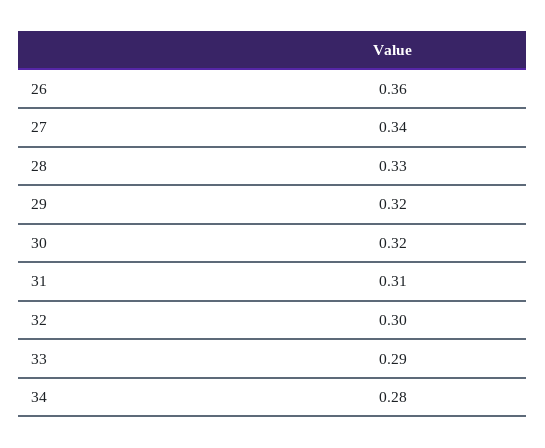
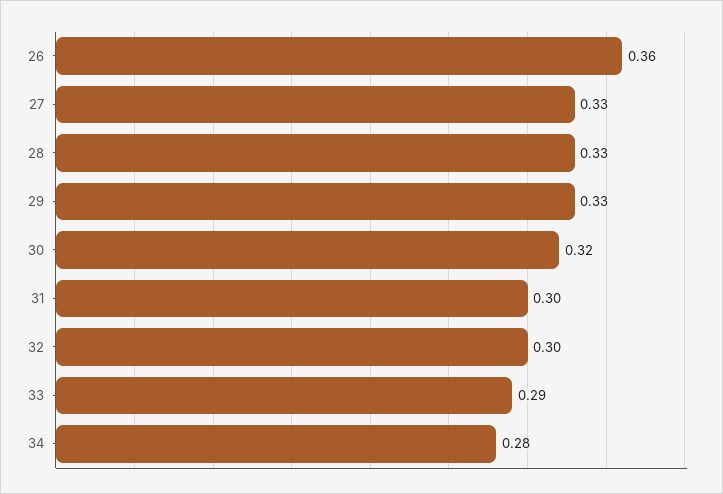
  {
    "26": 0.36,
-   "27": 0.34,
+   "27": 0.33,
    "28": 0.33,
-   "29": 0.32,
+   "29": 0.33,
    "30": 0.32,
-   "31": 0.31,
+   "31": 0.3,
    "32": 0.3,
    "33": 0.29,
    "34": 0.28
  }

